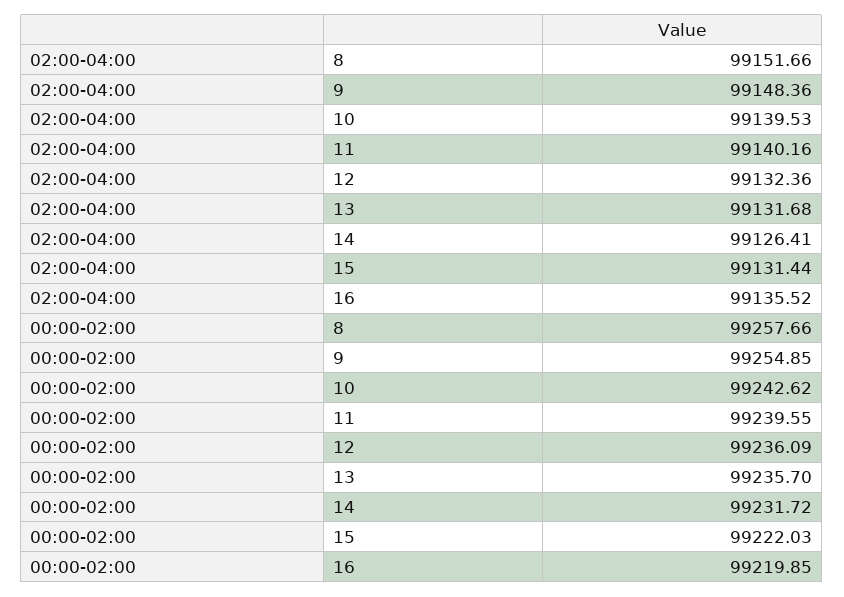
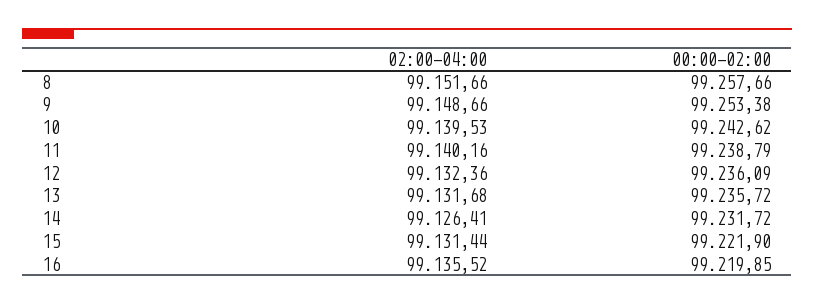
  {
    "02:00-04:00": {
      "8": 99151.66,
-     "9": 99148.36,
+     "9": 99148.66,
      "10": 99139.53,
      "11": 99140.16,
      "12": 99132.36,
      "13": 99131.68,
      "14": 99126.41,
      "15": 99131.44,
      "16": 99135.52
    },
    "00:00-02:00": {
      "8": 99257.66,
-     "9": 99254.85,
+     "9": 99253.38,
      "10": 99242.62,
-     "11": 99239.55,
+     "11": 99238.79,
      "12": 99236.09,
-     "13": 99235.7,
+     "13": 99235.72,
      "14": 99231.72,
-     "15": 99222.03,
+     "15": 99221.9,
      "16": 99219.85
    }
  }

